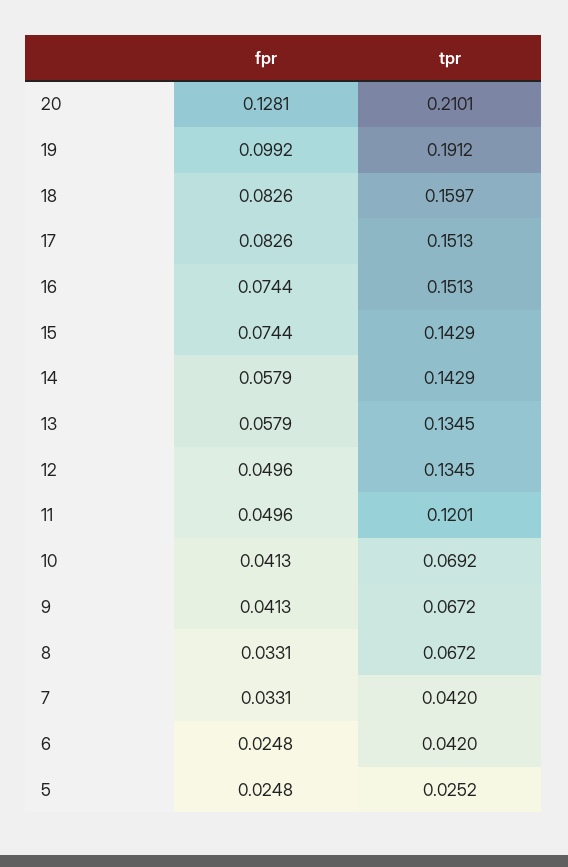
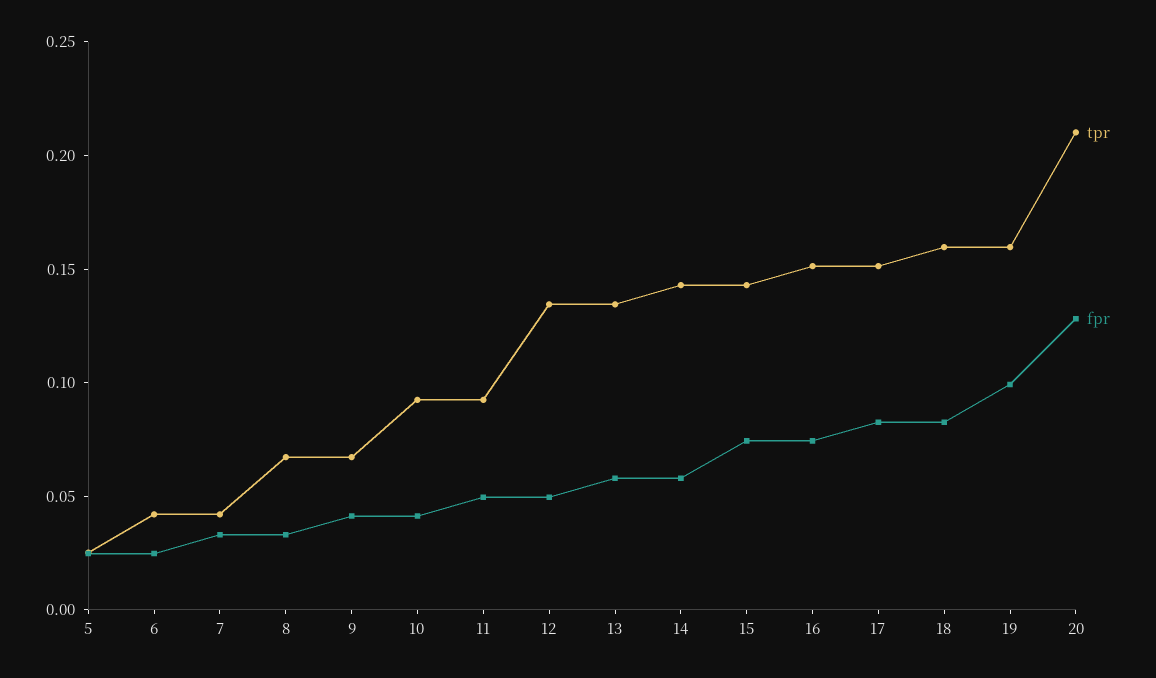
  {
    "fpr": {
      "20": 0.1281,
      "19": 0.0992,
      "18": 0.0826,
      "17": 0.0826,
      "16": 0.0744,
      "15": 0.0744,
      "14": 0.0579,
      "13": 0.0579,
      "12": 0.0496,
      "11": 0.0496,
      "10": 0.0413,
      "9": 0.0413,
      "8": 0.0331,
      "7": 0.0331,
      "6": 0.0248,
      "5": 0.0248
    },
    "tpr": {
      "20": 0.2101,
-     "19": 0.1912,
+     "19": 0.16,
      "18": 0.1597,
      "17": 0.1513,
      "16": 0.1513,
      "15": 0.1429,
      "14": 0.1429,
      "13": 0.1345,
      "12": 0.1345,
-     "11": 0.1201,
+     "11": 0.09,
-     "10": 0.0692,
+     "10": 0.09,
      "9": 0.0672,
      "8": 0.0672,
      "7": 0.042,
      "6": 0.042,
      "5": 0.0252
    }
  }

